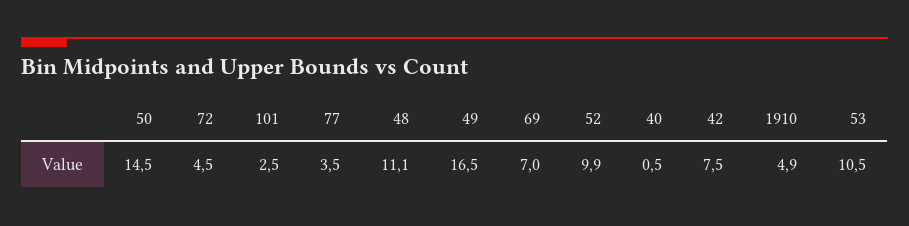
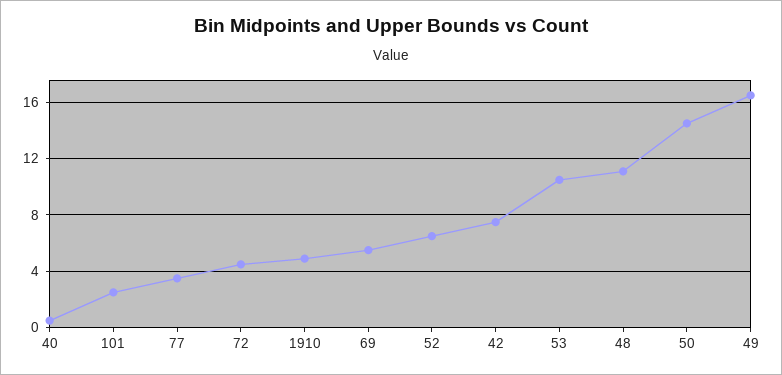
  {
    "50": 14.5,
    "72": 4.5,
    "101": 2.5,
    "77": 3.5,
    "48": 11.1,
    "49": 16.5,
-   "69": 7,
+   "69": 5.5,
-   "52": 9.9,
+   "52": 6.5,
    "40": 0.5,
    "42": 7.5,
    "1910": 4.9,
    "53": 10.5
  }

